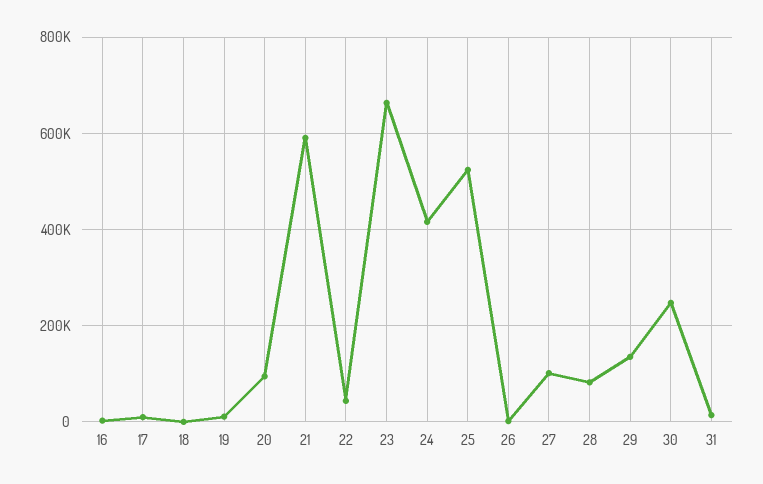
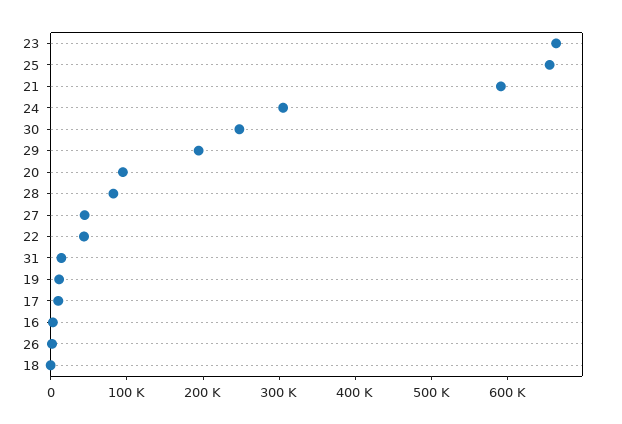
  {
    "16": 0,
    "17": 0,
    "18": 0,
    "19": 20000,
    "20": 100000,
    "21": 600000,
    "22": 40000,
    "23": 660000,
-   "24": 420000,
+   "24": 300000,
-   "25": 520000,
+   "25": 660000,
    "26": 0,
-   "27": 100000,
+   "27": 40000,
    "28": 80000,
-   "29": 140000,
+   "29": 200000,
    "30": 240000,
    "31": 20000
  }

